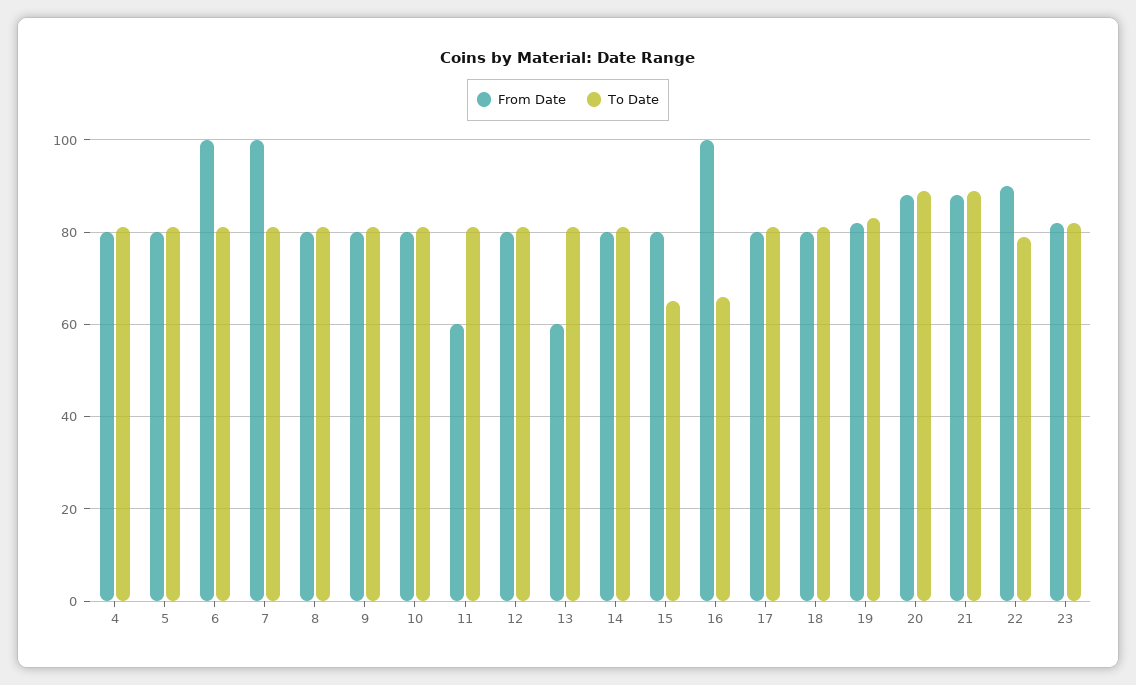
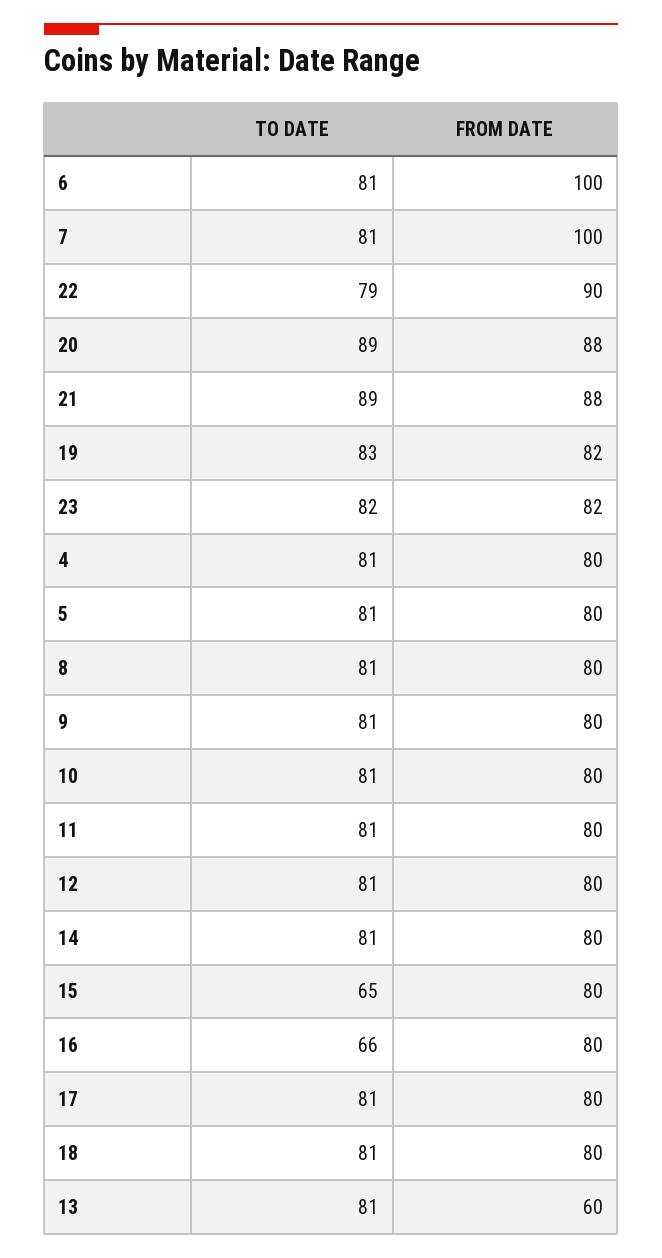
  {
    "From Date": {
      "4": 80,
      "5": 80,
      "6": 100,
      "7": 100,
      "8": 80,
      "9": 80,
      "10": 80,
-     "11": 60,
+     "11": 80,
      "12": 80,
      "13": 60,
      "14": 80,
      "15": 80,
-     "16": 100,
+     "16": 80,
      "17": 80,
      "18": 80,
      "19": 82,
      "20": 88,
      "21": 88,
      "22": 90,
      "23": 82
    },
    "To Date": {
      "4": 81,
      "5": 81,
      "6": 81,
      "7": 81,
      "8": 81,
      "9": 81,
      "10": 81,
      "11": 81,
      "12": 81,
      "13": 81,
      "14": 81,
      "15": 65,
      "16": 66,
      "17": 81,
      "18": 81,
      "19": 83,
      "20": 89,
      "21": 89,
      "22": 79,
      "23": 82
    }
  }

